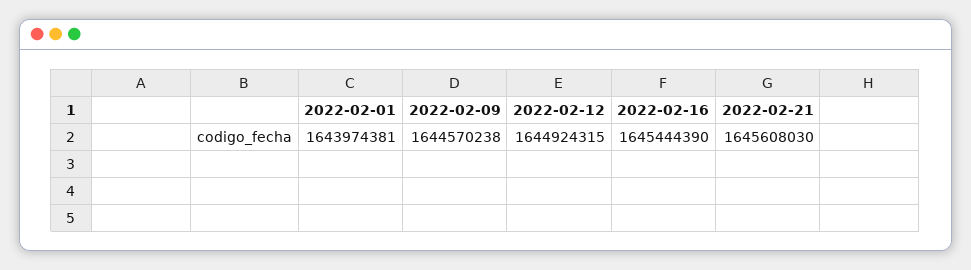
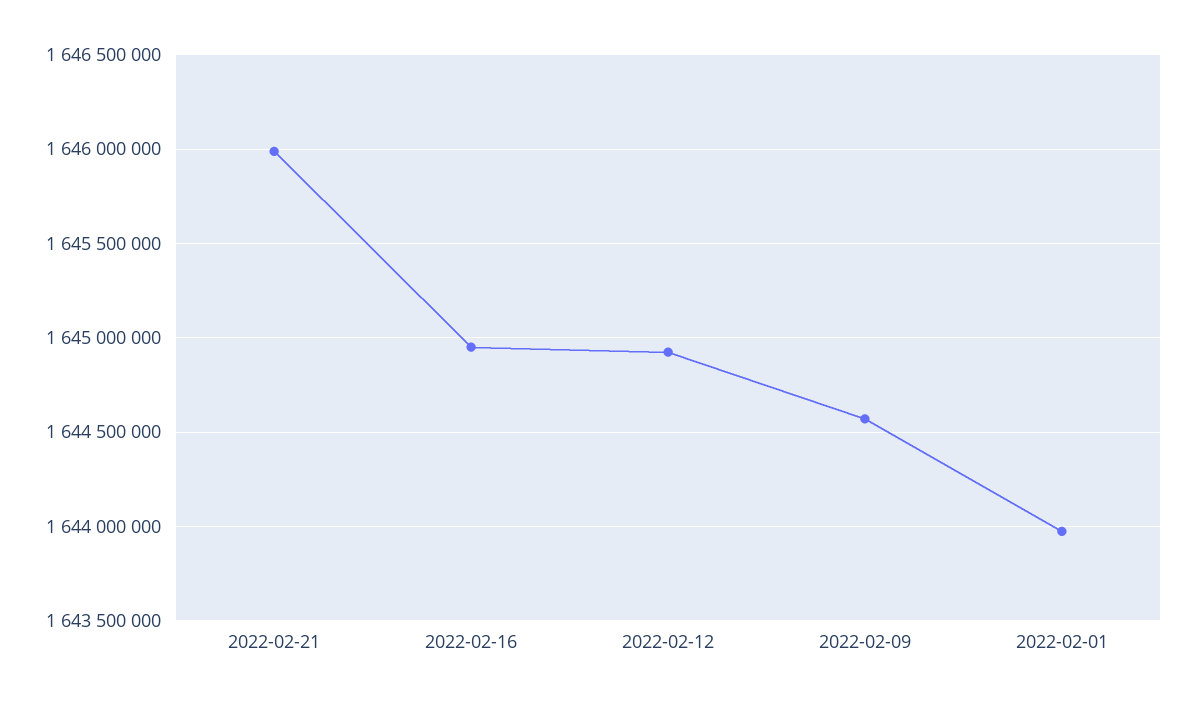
  {
    "2022-02-01": 1643974381,
    "2022-02-09": 1644570238,
    "2022-02-12": 1644924315,
-   "2022-02-16": 1645444390,
+   "2022-02-16": 1644950000,
-   "2022-02-21": 1645608030
+   "2022-02-21": 1646000000
  }

